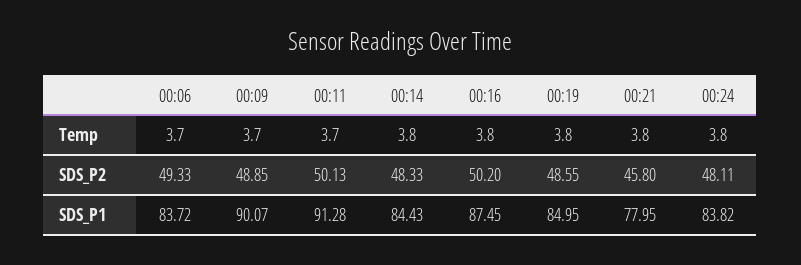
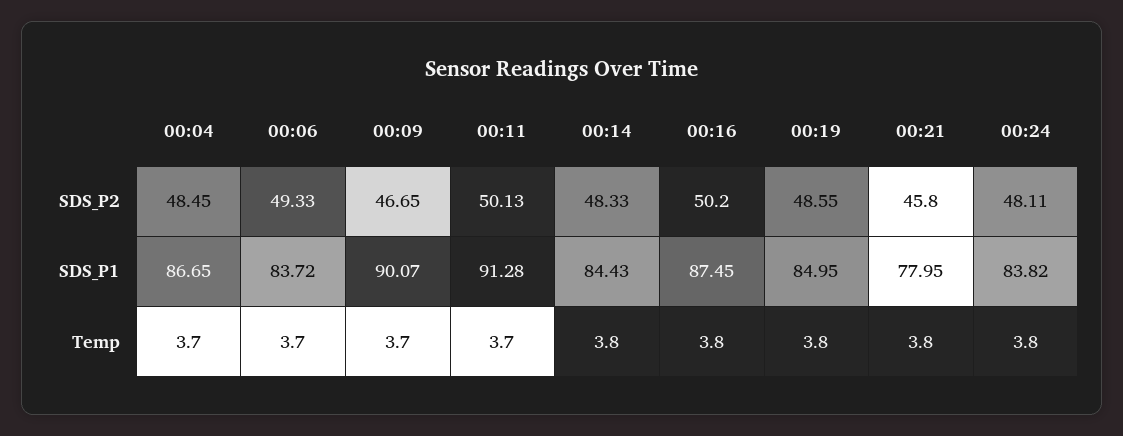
  {
    "00:06": {
      "Temp": 3.7,
      "SDS_P2": 49.33,
      "SDS_P1": 83.72
    },
    "00:09": {
      "Temp": 3.7,
-     "SDS_P2": 48.85,
+     "SDS_P2": 46.65,
      "SDS_P1": 90.07
    },
    "00:11": {
      "Temp": 3.7,
      "SDS_P2": 50.13,
      "SDS_P1": 91.28
    },
    "00:14": {
      "Temp": 3.8,
      "SDS_P2": 48.33,
      "SDS_P1": 84.43
    },
    "00:16": {
      "Temp": 3.8,
      "SDS_P2": 50.2,
      "SDS_P1": 87.45
    },
    "00:19": {
      "Temp": 3.8,
      "SDS_P2": 48.55,
      "SDS_P1": 84.95
    },
    "00:21": {
      "Temp": 3.8,
      "SDS_P2": 45.8,
      "SDS_P1": 77.95
    },
    "00:24": {
      "Temp": 3.8,
      "SDS_P2": 48.11,
      "SDS_P1": 83.82
-   }
+   },
+   "00:04": {
+     "SDS_P2": 48.45,
+     "SDS_P1": 86.65,
+     "Temp": 3.7
+   }
  }

